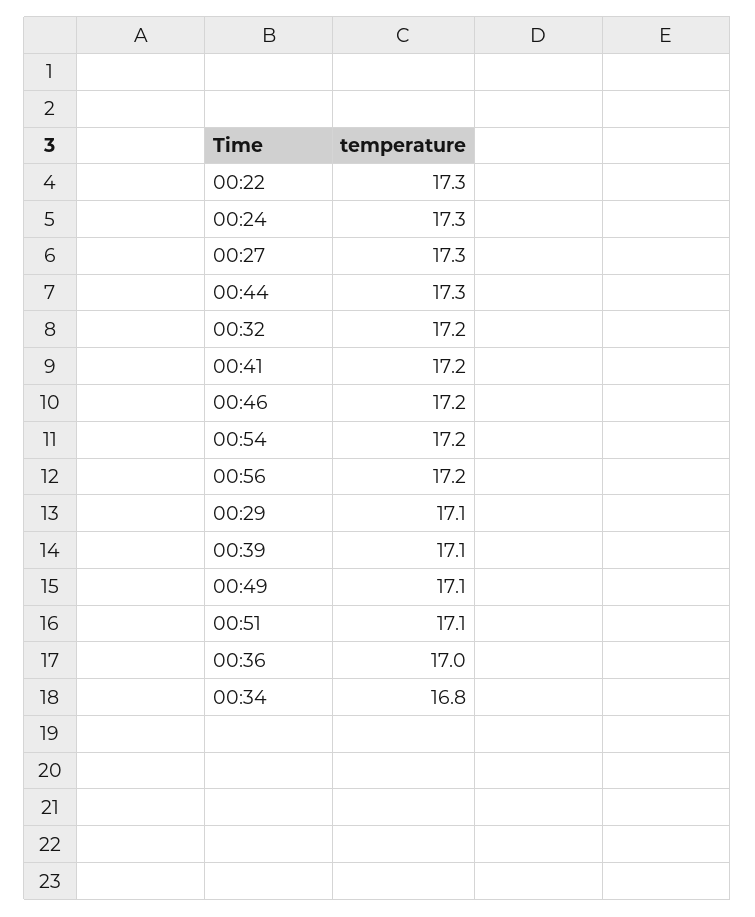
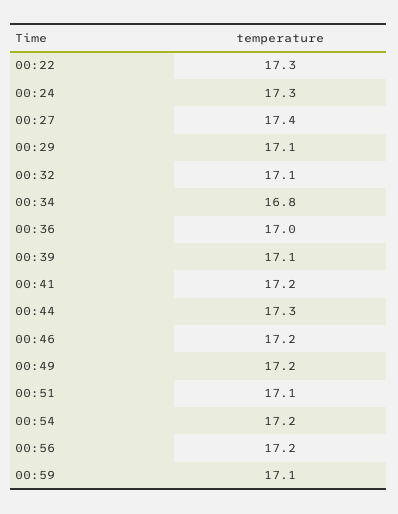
  {
    "00:22": 17.3,
    "00:24": 17.3,
-   "00:27": 17.3,
+   "00:27": 17.4,
    "00:44": 17.3,
-   "00:32": 17.2,
+   "00:32": 17.1,
    "00:41": 17.2,
    "00:46": 17.2,
    "00:54": 17.2,
    "00:56": 17.2,
    "00:29": 17.1,
    "00:39": 17.1,
-   "00:49": 17.1,
+   "00:49": 17.2,
    "00:51": 17.1,
    "00:36": 17,
-   "00:34": 16.8
+   "00:34": 16.8,
+   "00:59": 17.1
  }

